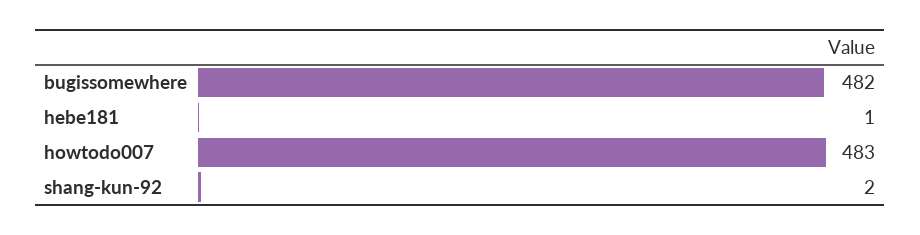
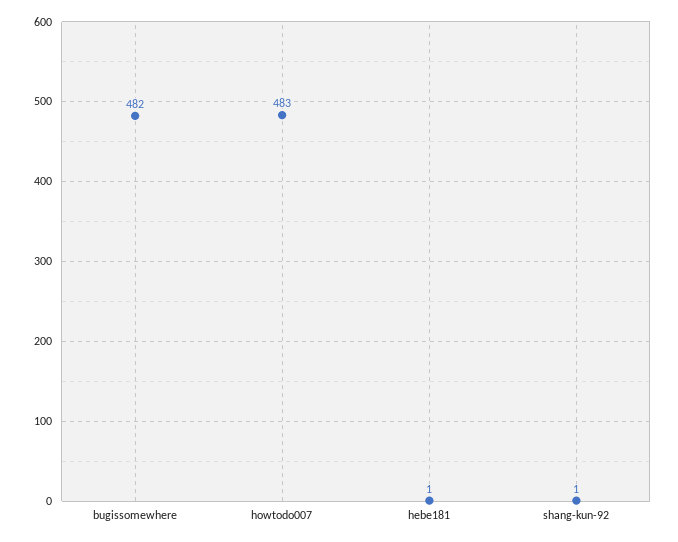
  {
    "bugissomewhere": 482,
    "hebe181": 1,
    "howtodo007": 483,
-   "shang-kun-92": 2
+   "shang-kun-92": 1
  }

